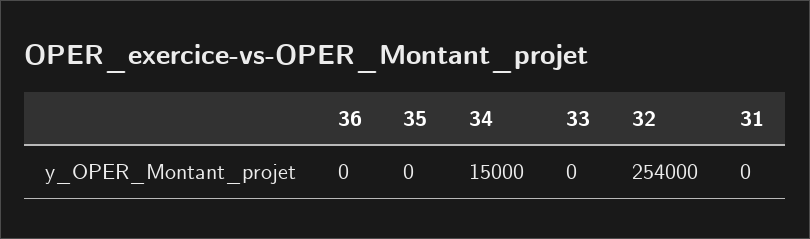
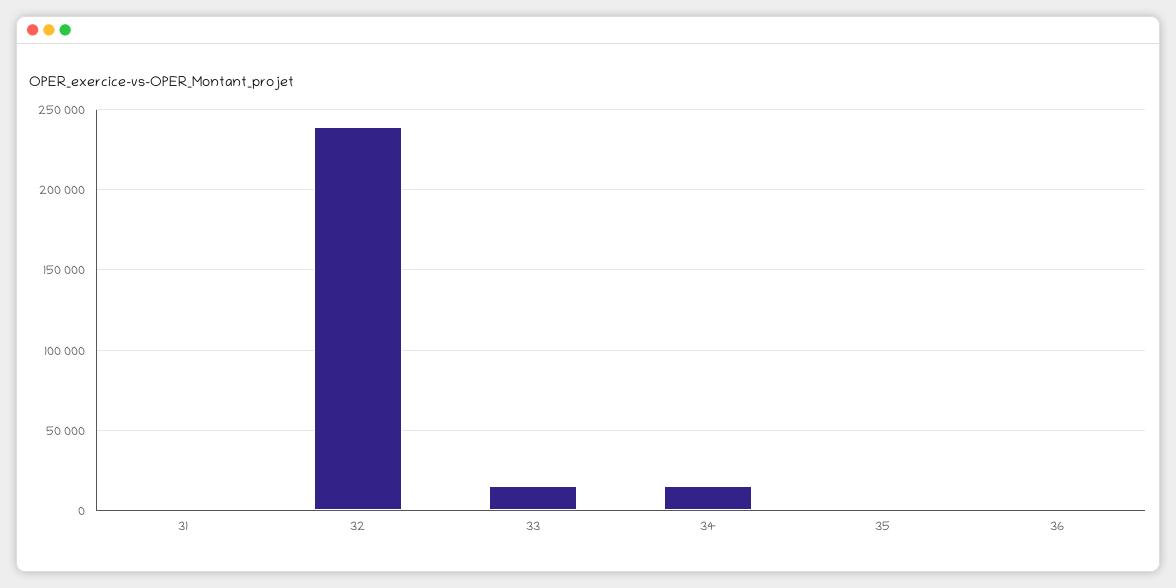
  {
    "36": 0,
    "35": 0,
    "34": 15000,
-   "33": 0,
+   "33": 15000,
-   "32": 254000,
+   "32": 240000,
    "31": 0
  }

